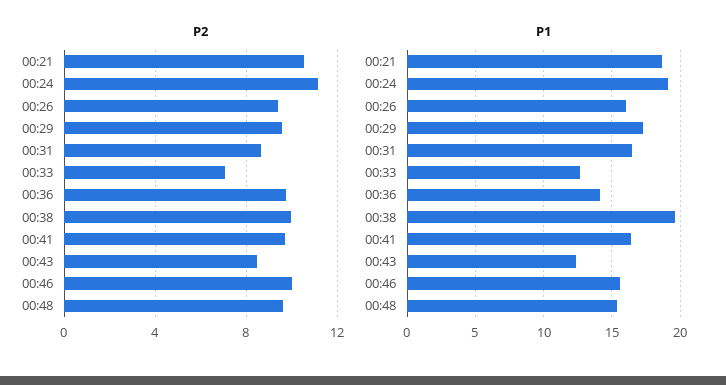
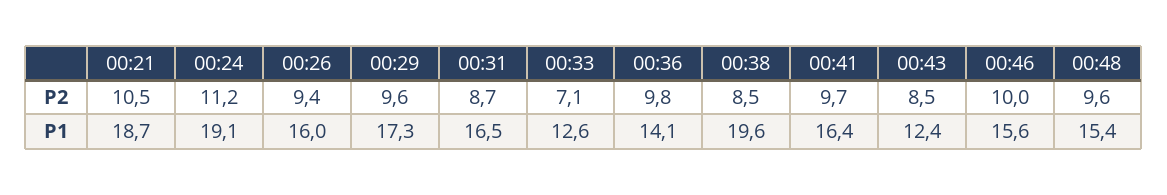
  {
    "P2": {
      "00:21": 10.5,
      "00:24": 11.2,
      "00:26": 9.4,
      "00:29": 9.6,
      "00:31": 8.7,
      "00:33": 7.1,
      "00:36": 9.8,
-     "00:38": 10,
+     "00:38": 8.5,
      "00:41": 9.7,
      "00:43": 8.5,
      "00:46": 10,
      "00:48": 9.6
    },
    "P1": {
      "00:21": 18.7,
      "00:24": 19.1,
      "00:26": 16,
      "00:29": 17.3,
      "00:31": 16.5,
      "00:33": 12.6,
      "00:36": 14.1,
      "00:38": 19.6,
      "00:41": 16.4,
      "00:43": 12.4,
      "00:46": 15.6,
      "00:48": 15.4
    }
  }

